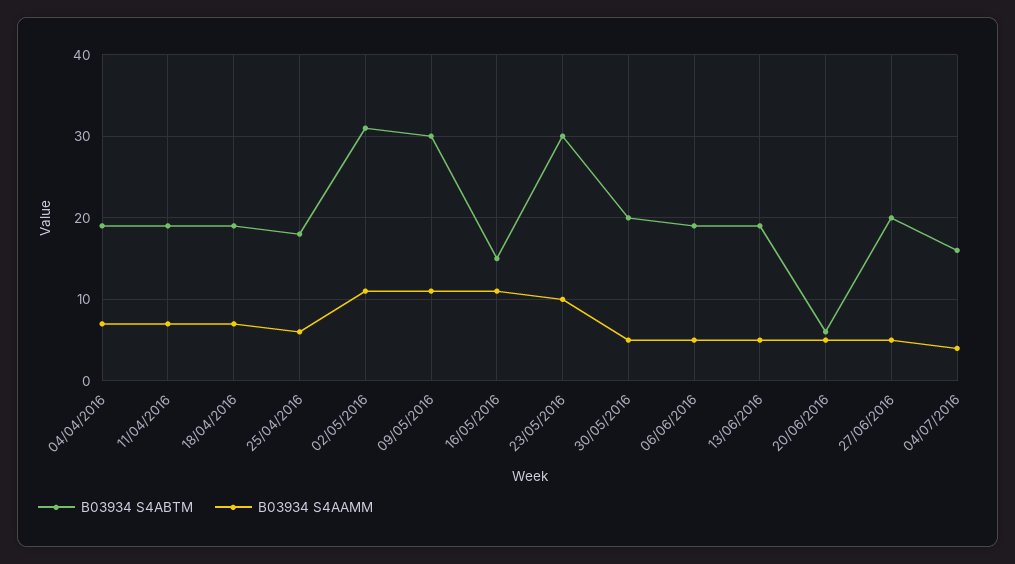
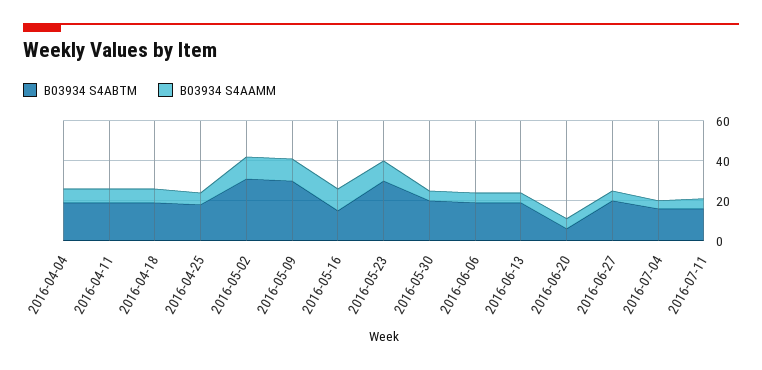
  {
    "B03934 S4ABTM": {
      "04/04/2016": 19,
      "11/04/2016": 19,
      "18/04/2016": 19,
      "25/04/2016": 18,
      "02/05/2016": 31,
      "09/05/2016": 30,
      "16/05/2016": 15,
      "23/05/2016": 30,
      "30/05/2016": 20,
      "06/06/2016": 19,
      "13/06/2016": 19,
      "20/06/2016": 6,
      "27/06/2016": 20,
-     "04/07/2016": 16
+     "04/07/2016": 16,
+     "2016-07-11": 15
    },
    "B03934 S4AAMM": {
      "04/04/2016": 7,
      "11/04/2016": 7,
      "18/04/2016": 7,
      "25/04/2016": 6,
      "02/05/2016": 11,
      "09/05/2016": 11,
      "16/05/2016": 11,
      "23/05/2016": 10,
      "30/05/2016": 5,
      "06/06/2016": 5,
      "13/06/2016": 5,
      "20/06/2016": 5,
      "27/06/2016": 5,
-     "04/07/2016": 4
+     "04/07/2016": 4,
+     "2016-07-11": 5
    }
  }

